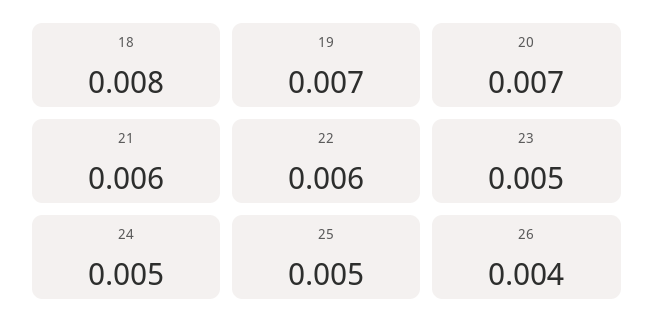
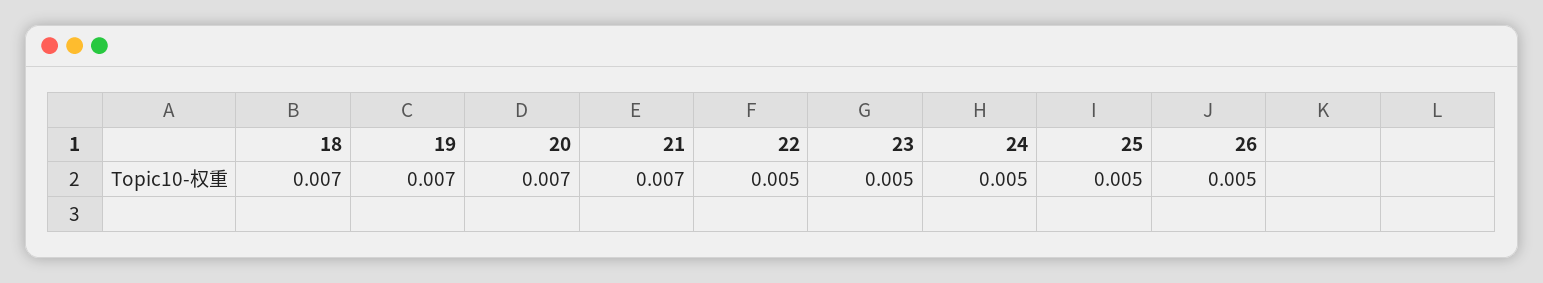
  {
-   "18": 0.008,
+   "18": 0.007,
    "19": 0.007,
    "20": 0.007,
-   "21": 0.006,
+   "21": 0.007,
-   "22": 0.006,
+   "22": 0.005,
    "23": 0.005,
    "24": 0.005,
    "25": 0.005,
-   "26": 0.004
+   "26": 0.005
  }

